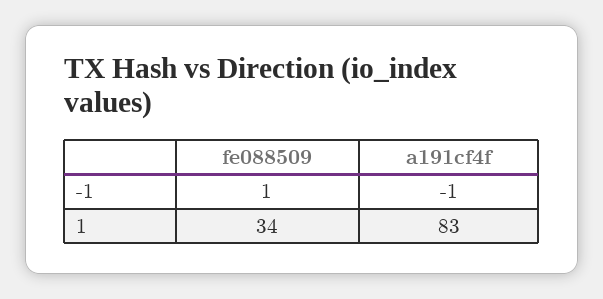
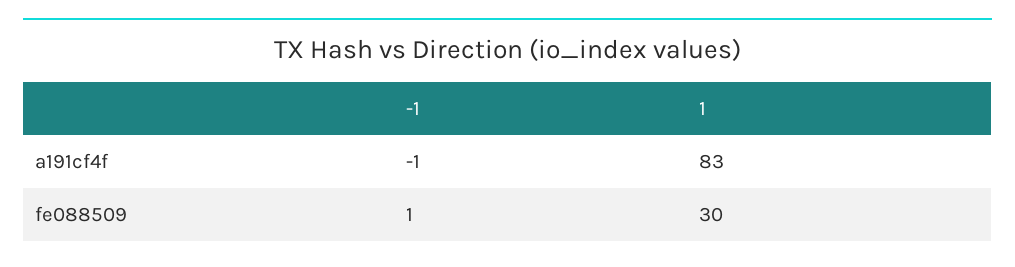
  {
    "fe088509": {
      "-1": 1,
-     "1": 34
+     "1": 30
    },
    "a191cf4f": {
      "-1": -1,
      "1": 83
    }
  }

